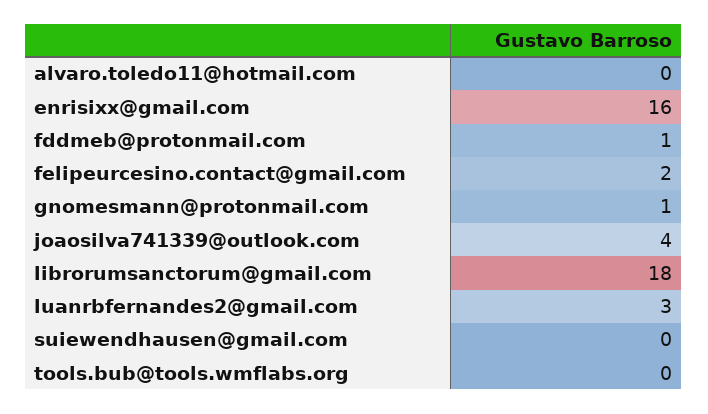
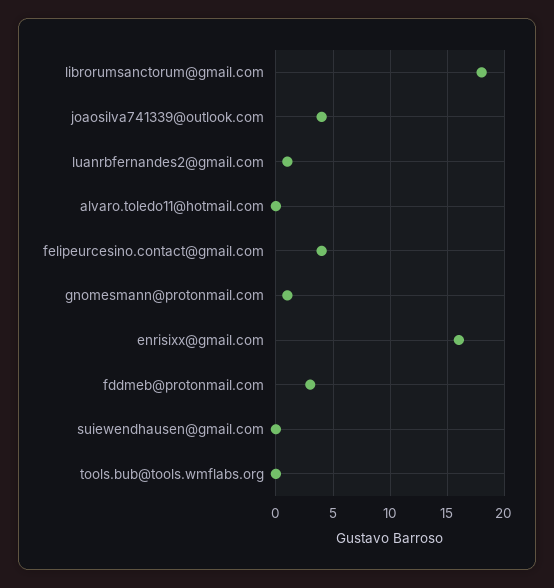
  {
    "alvaro.toledo11@hotmail.com": 0,
    "enrisixx@gmail.com": 16,
-   "fddmeb@protonmail.com": 1,
+   "fddmeb@protonmail.com": 3,
-   "felipeurcesino.contact@gmail.com": 2,
+   "felipeurcesino.contact@gmail.com": 4,
    "gnomesmann@protonmail.com": 1,
    "joaosilva741339@outlook.com": 4,
    "librorumsanctorum@gmail.com": 18,
-   "luanrbfernandes2@gmail.com": 3,
+   "luanrbfernandes2@gmail.com": 1,
    "suiewendhausen@gmail.com": 0,
    "tools.bub@tools.wmflabs.org": 0
  }

